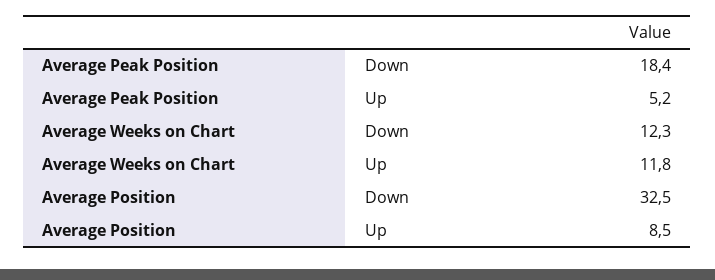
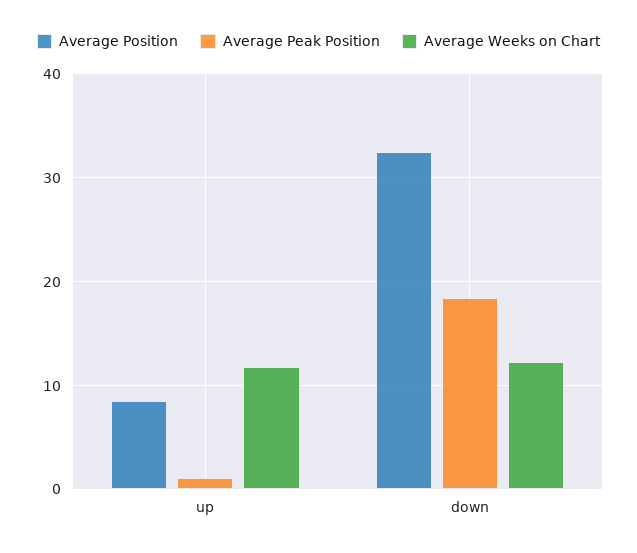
  {
    "Average Peak Position": {
      "Down": 18.4,
-     "Up": 5.2
+     "Up": 1
    },
    "Average Weeks on Chart": {
      "Down": 12.3,
      "Up": 11.8
    },
    "Average Position": {
      "Down": 32.5,
      "Up": 8.5
    }
  }

